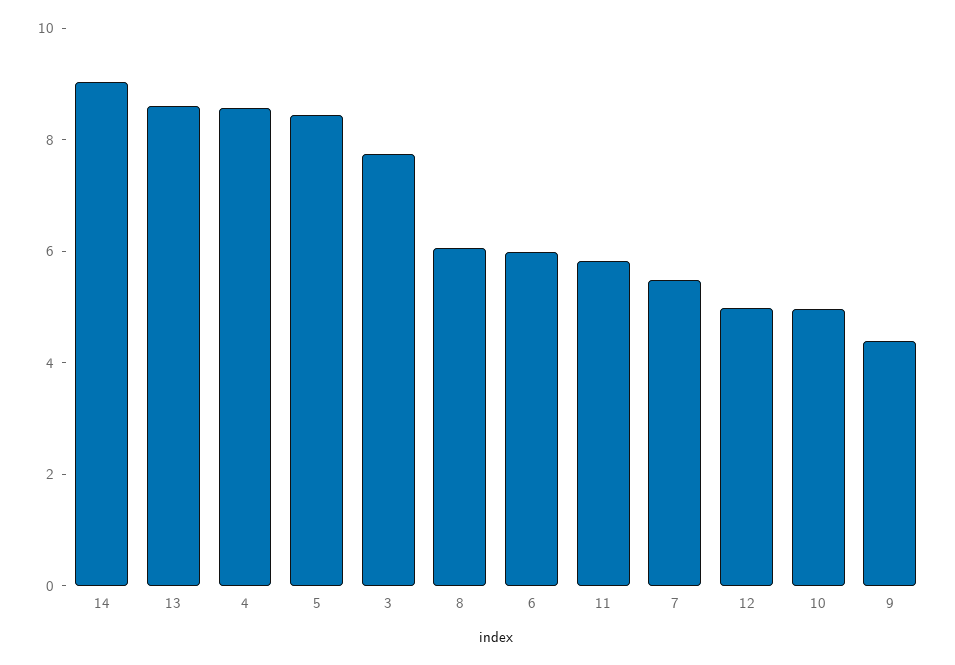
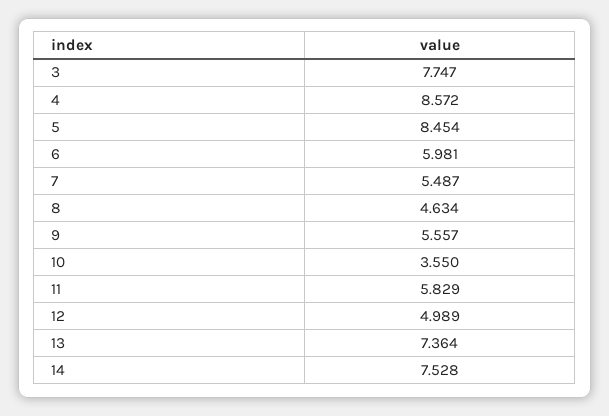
  {
-   "14": 9,
+   "14": 7.528,
-   "13": 8.5,
+   "13": 7.364,
    "4": 8.572,
    "5": 8.454,
    "3": 7.747,
-   "8": 6,
+   "8": 4.634,
    "6": 5.981,
    "11": 5.829,
    "7": 5.487,
    "12": 4.989,
-   "10": 5,
+   "10": 3.55,
-   "9": 4.5
+   "9": 5.557
  }

